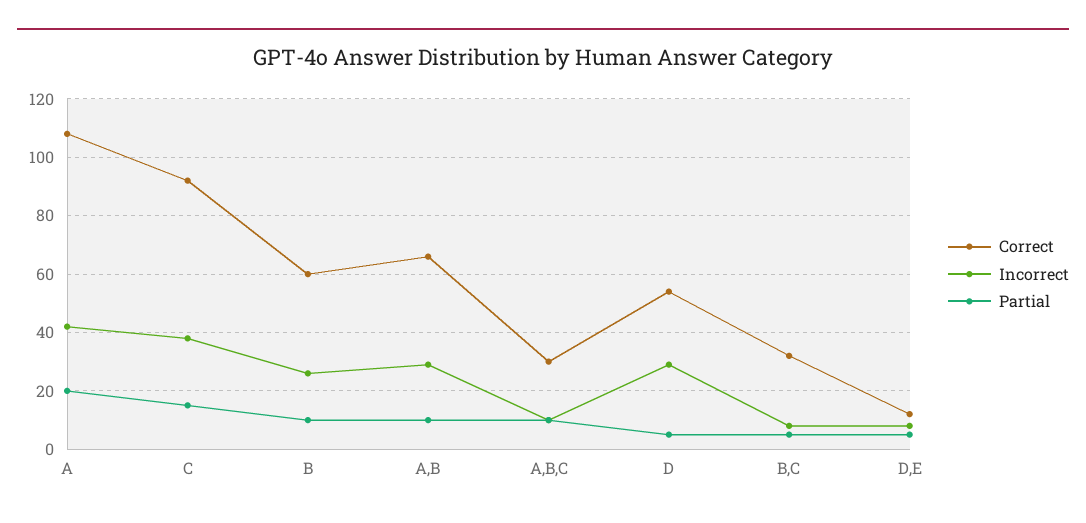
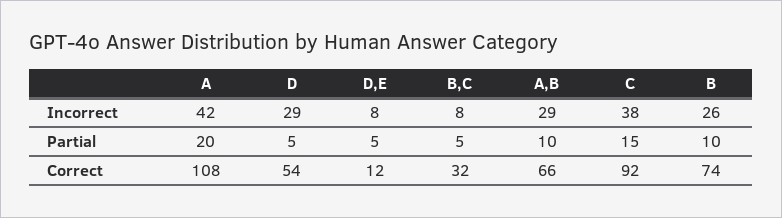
  {
    "Correct": {
      "A": 108,
      "C": 92,
-     "B": 60,
+     "B": 74,
      "A,B": 66,
-     "A,B,C": 30,
      "D": 54,
      "B,C": 32,
      "D,E": 12
    },
    "Incorrect": {
      "A": 42,
      "C": 38,
      "B": 26,
      "A,B": 29,
-     "A,B,C": 10,
      "D": 29,
      "B,C": 8,
      "D,E": 8
    },
    "Partial": {
      "A": 20,
      "C": 15,
      "B": 10,
      "A,B": 10,
-     "A,B,C": 10,
      "D": 5,
      "B,C": 5,
      "D,E": 5
    }
  }

